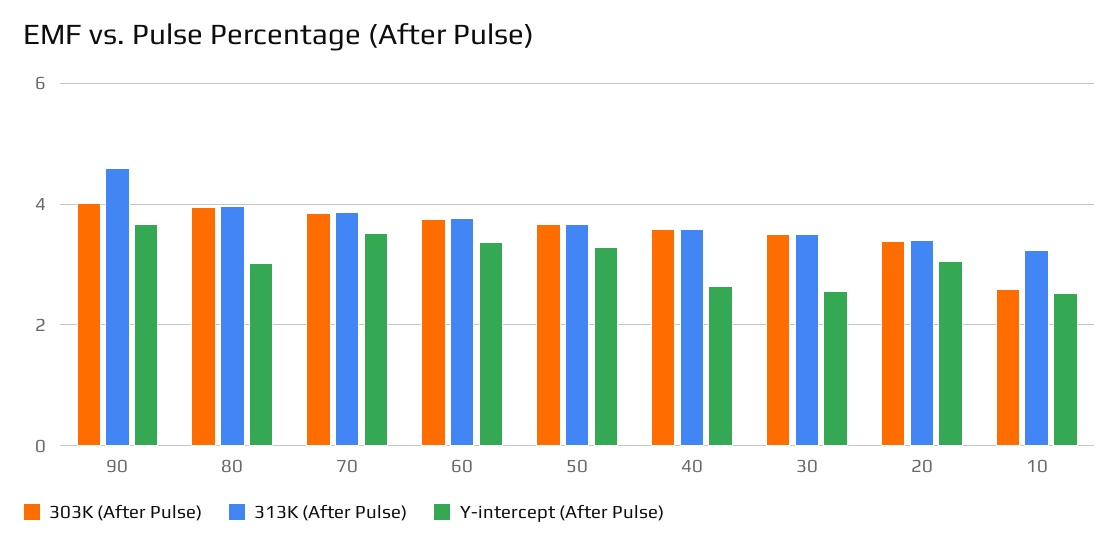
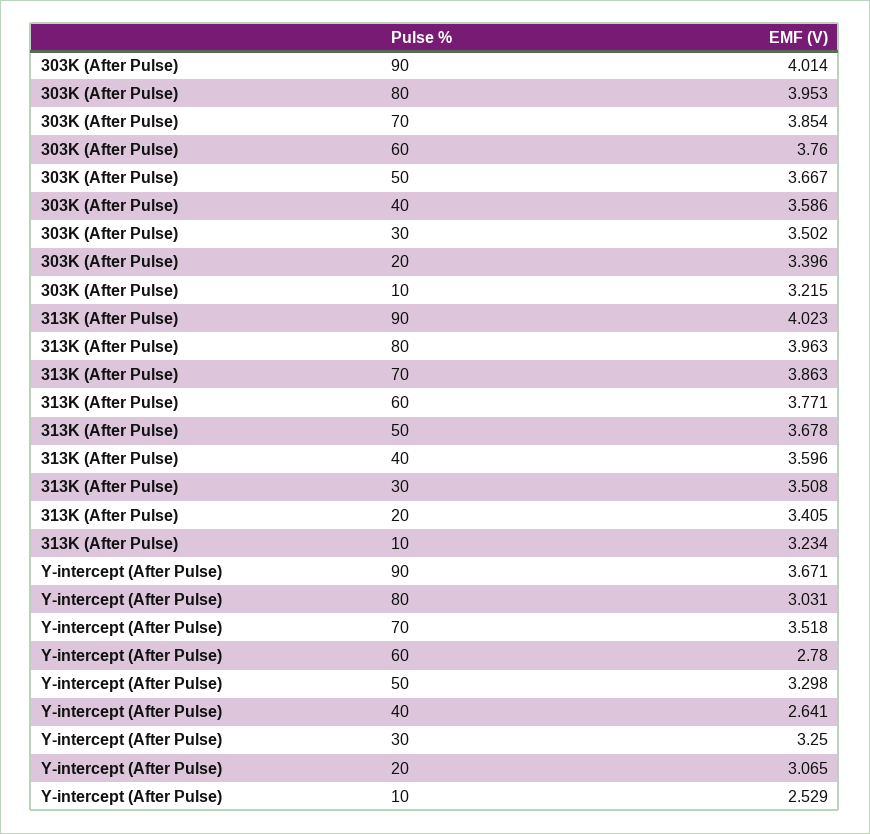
  {
    "303K (After Pulse)": {
      "90": 4.014,
      "80": 3.953,
      "70": 3.854,
      "60": 3.76,
      "50": 3.667,
      "40": 3.586,
      "30": 3.502,
      "20": 3.396,
-     "10": 2.6
+     "10": 3.215
    },
    "313K (After Pulse)": {
-     "90": 4.6,
+     "90": 4.023,
      "80": 3.963,
      "70": 3.863,
      "60": 3.771,
      "50": 3.678,
      "40": 3.596,
      "30": 3.508,
      "20": 3.405,
      "10": 3.234
    },
    "Y-intercept (After Pulse)": {
      "90": 3.671,
      "80": 3.031,
      "70": 3.518,
-     "60": 3.4,
+     "60": 2.78,
      "50": 3.298,
      "40": 2.641,
-     "30": 2.6,
+     "30": 3.25,
      "20": 3.065,
      "10": 2.529
    }
  }

